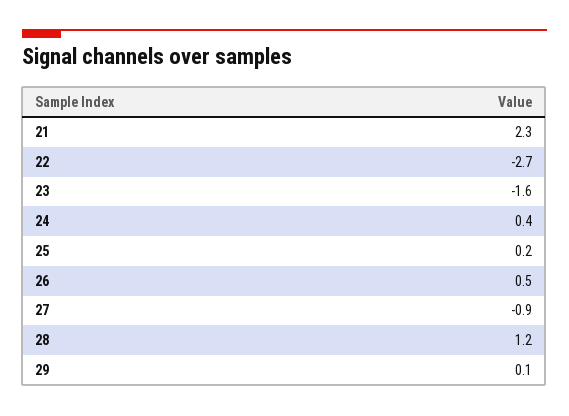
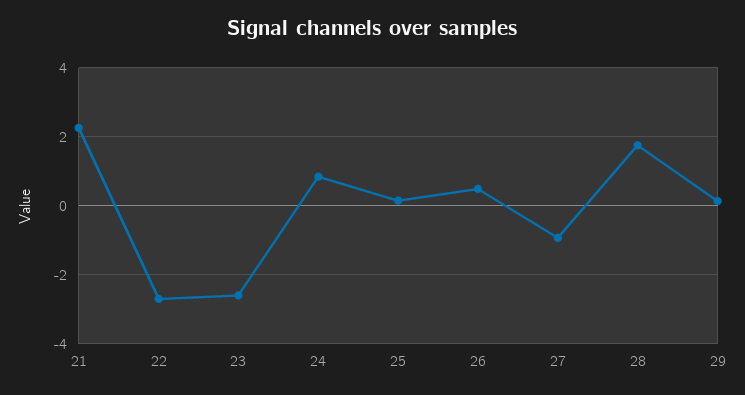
  {
    "21": 2.3,
    "22": -2.7,
-   "23": -1.6,
+   "23": -2.6,
-   "24": 0.4,
+   "24": 0.8,
    "25": 0.2,
    "26": 0.5,
    "27": -0.9,
-   "28": 1.2,
+   "28": 1.8,
    "29": 0.1
  }

